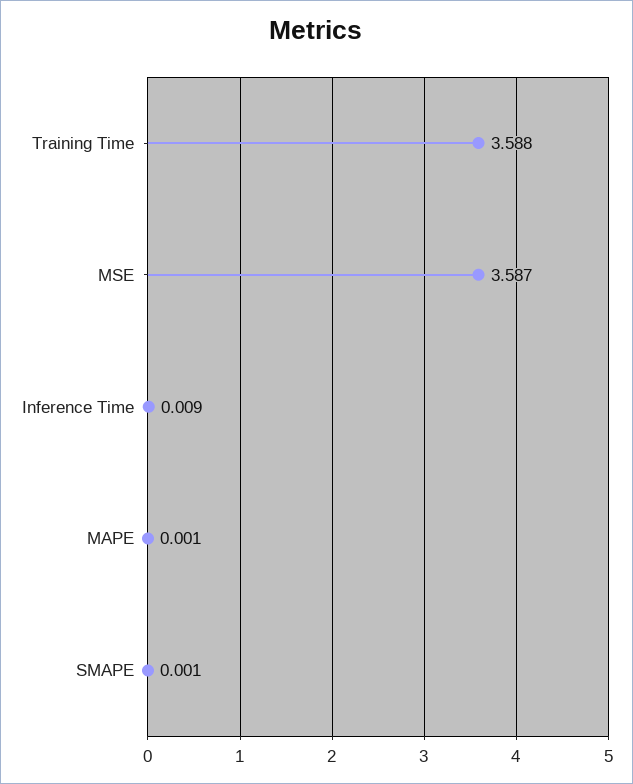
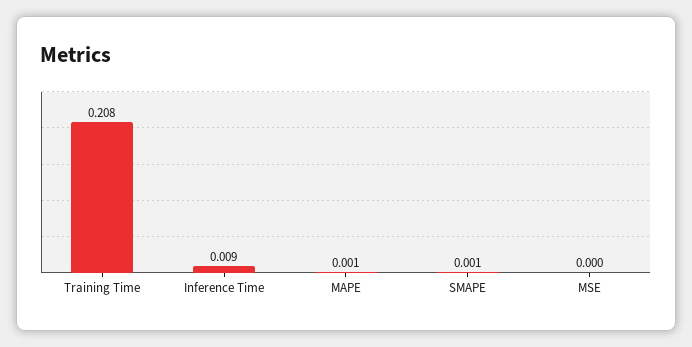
  {
-   "Training Time": 3.588,
+   "Training Time": 0.208,
-   "MSE": 3.587,
+   "MSE": 0,
    "Inference Time": 0.009,
    "MAPE": 0.001,
    "SMAPE": 0.001
  }

